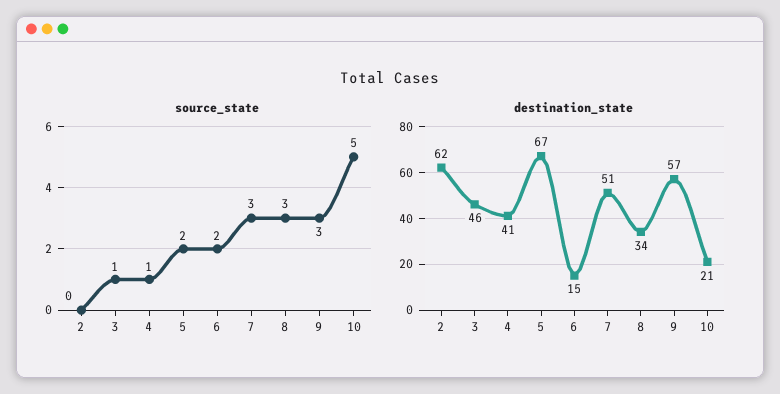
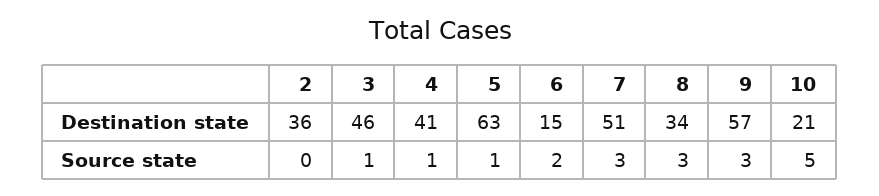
  {
    "source_state": {
      "2": 0,
      "3": 1,
      "4": 1,
-     "5": 2,
+     "5": 1,
      "6": 2,
      "7": 3,
      "8": 3,
      "9": 3,
      "10": 5
    },
    "destination_state": {
-     "2": 62,
+     "2": 36,
      "3": 46,
      "4": 41,
-     "5": 67,
+     "5": 63,
      "6": 15,
      "7": 51,
      "8": 34,
      "9": 57,
      "10": 21
    }
  }

